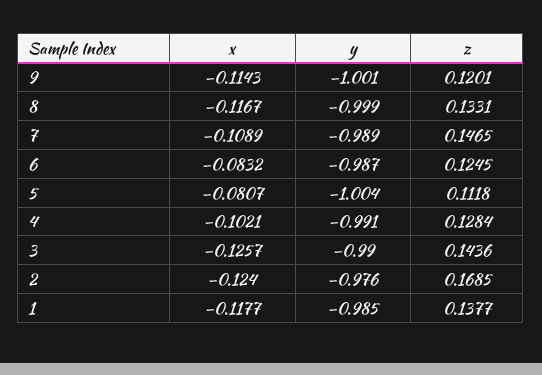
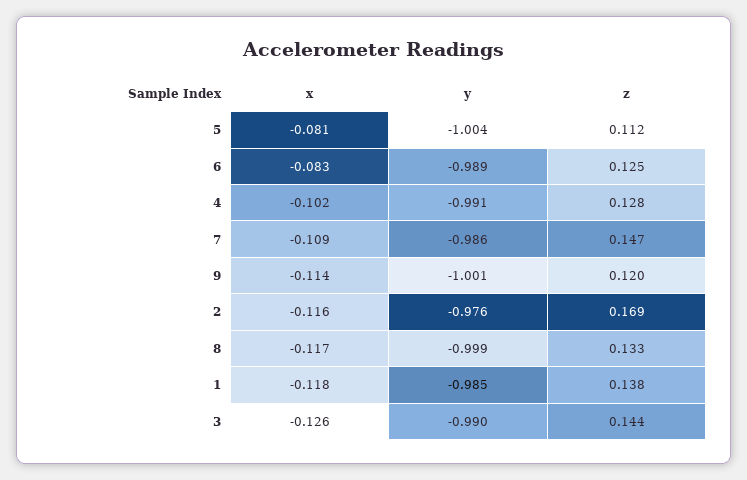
  {
    "x": {
      "9": -0.1143,
      "8": -0.1167,
      "7": -0.1089,
      "6": -0.0832,
      "5": -0.0807,
      "4": -0.1021,
      "3": -0.1257,
-     "2": -0.124,
+     "2": -0.116,
      "1": -0.1177
    },
    "y": {
      "9": -1.001,
      "8": -0.999,
-     "7": -0.989,
+     "7": -0.986,
-     "6": -0.987,
+     "6": -0.989,
      "5": -1.004,
      "4": -0.991,
      "3": -0.99,
      "2": -0.976,
      "1": -0.985
    },
    "z": {
      "9": 0.1201,
      "8": 0.1331,
      "7": 0.1465,
      "6": 0.1245,
      "5": 0.1118,
      "4": 0.1284,
      "3": 0.1436,
      "2": 0.1685,
      "1": 0.1377
    }
  }

